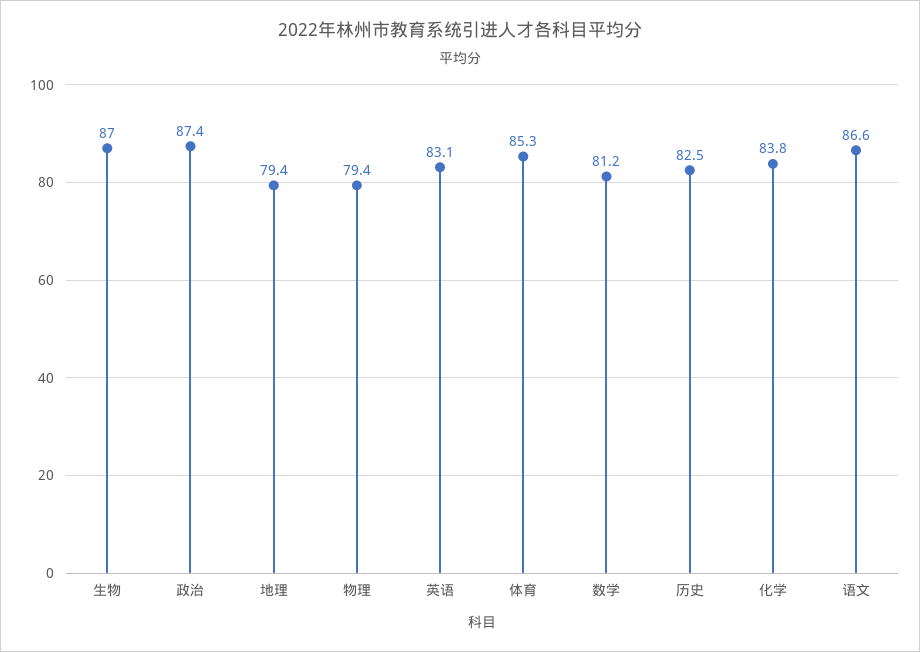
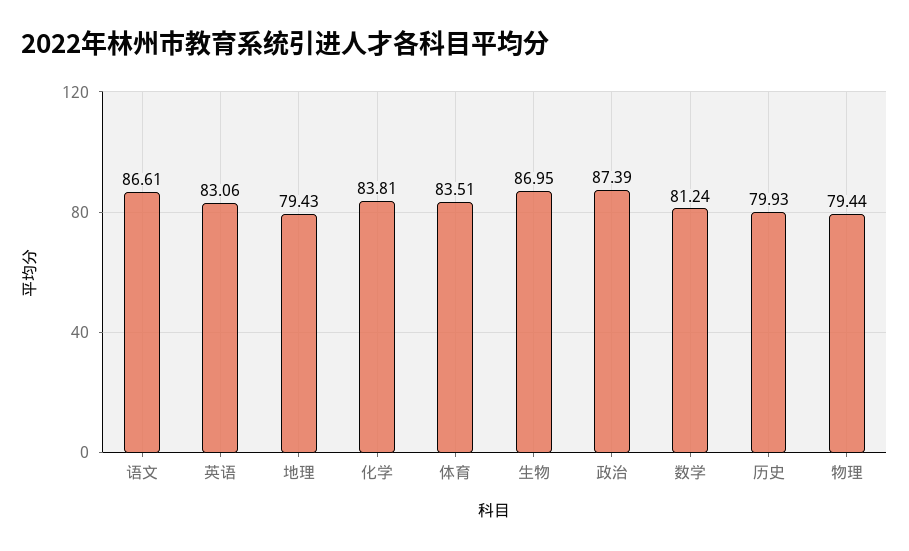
  {
    "生物": 86.95,
    "政治": 87.39,
    "地理": 79.43,
    "物理": 79.44,
    "英语": 83.06,
-   "体育": 85.3,
+   "体育": 83.51,
    "数学": 81.24,
-   "历史": 82.5,
+   "历史": 79.93,
    "化学": 83.81,
    "语文": 86.61
  }

